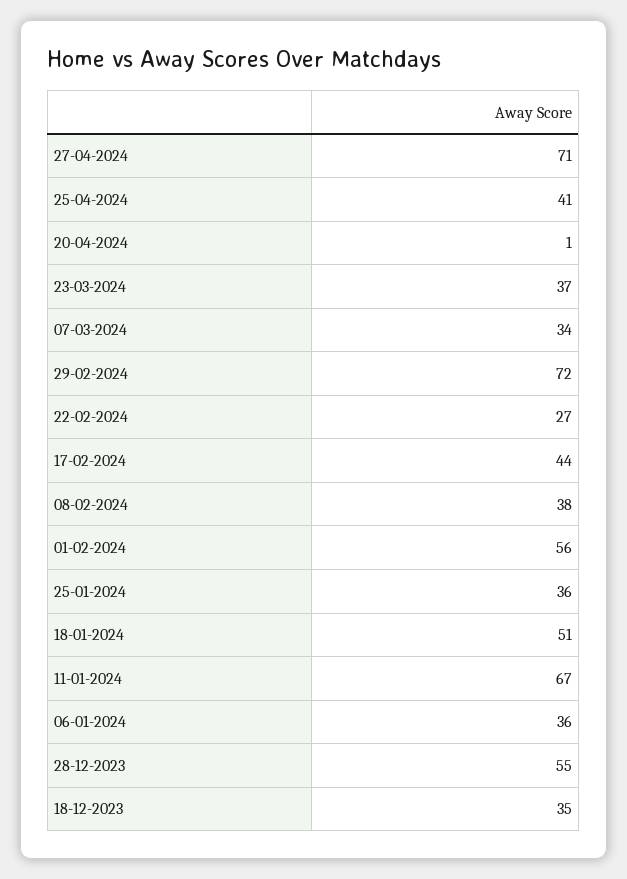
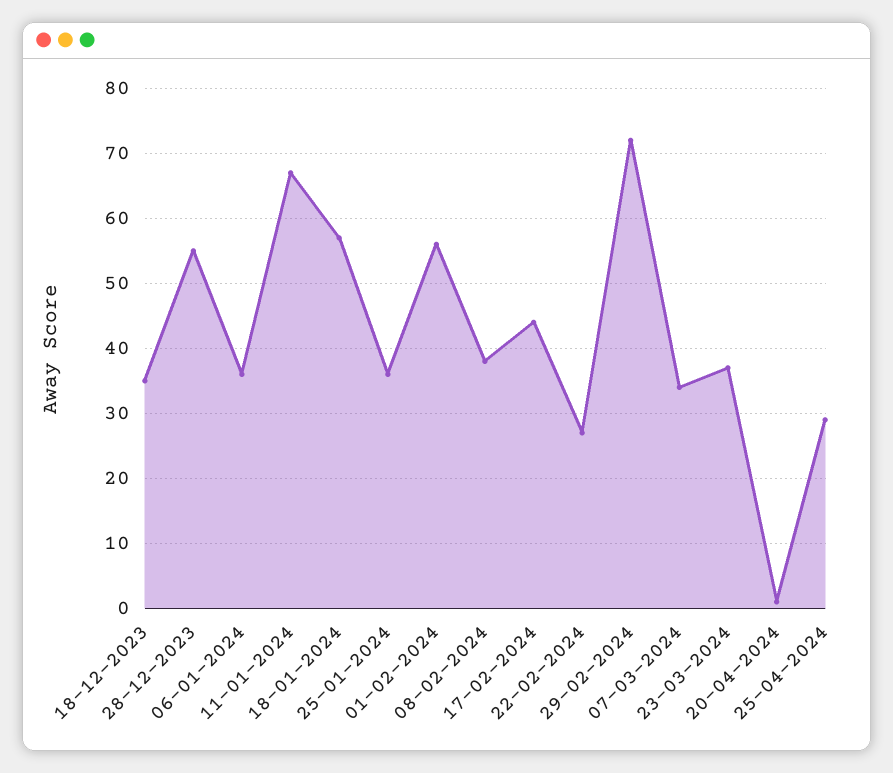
  {
-   "27-04-2024": 71,
-   "25-04-2024": 41,
+   "25-04-2024": 29,
    "20-04-2024": 1,
    "23-03-2024": 37,
    "07-03-2024": 34,
    "29-02-2024": 72,
    "22-02-2024": 27,
    "17-02-2024": 44,
    "08-02-2024": 38,
    "01-02-2024": 56,
    "25-01-2024": 36,
-   "18-01-2024": 51,
+   "18-01-2024": 57,
    "11-01-2024": 67,
    "06-01-2024": 36,
    "28-12-2023": 55,
    "18-12-2023": 35
  }

